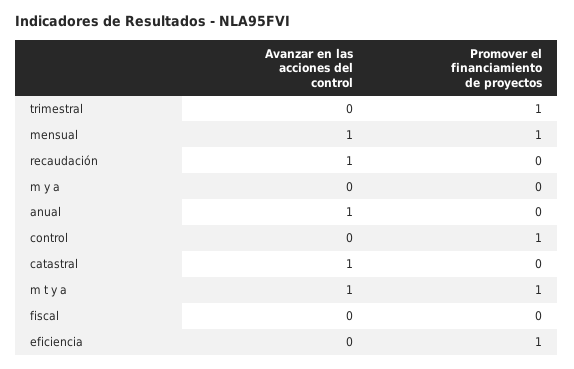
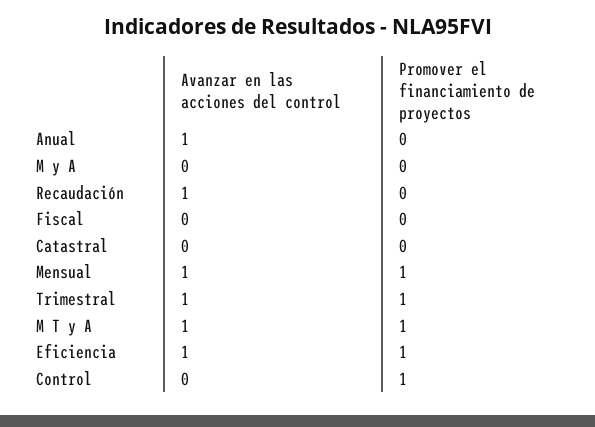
  {
    "Avanzar en las acciones del control": {
-     "trimestral": 0,
+     "trimestral": 1,
      "mensual": 1,
      "recaudación": 1,
      "m y a": 0,
      "anual": 1,
      "control": 0,
-     "catastral": 1,
+     "catastral": 0,
      "m t y a": 1,
      "fiscal": 0,
-     "eficiencia": 0
+     "eficiencia": 1
    },
    "Promover el financiamiento de proyectos": {
      "trimestral": 1,
      "mensual": 1,
      "recaudación": 0,
      "m y a": 0,
      "anual": 0,
      "control": 1,
      "catastral": 0,
      "m t y a": 1,
      "fiscal": 0,
      "eficiencia": 1
    }
  }

